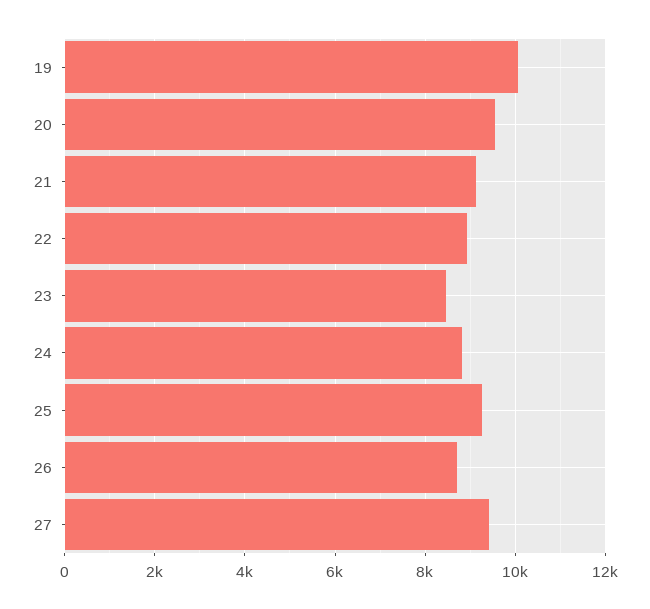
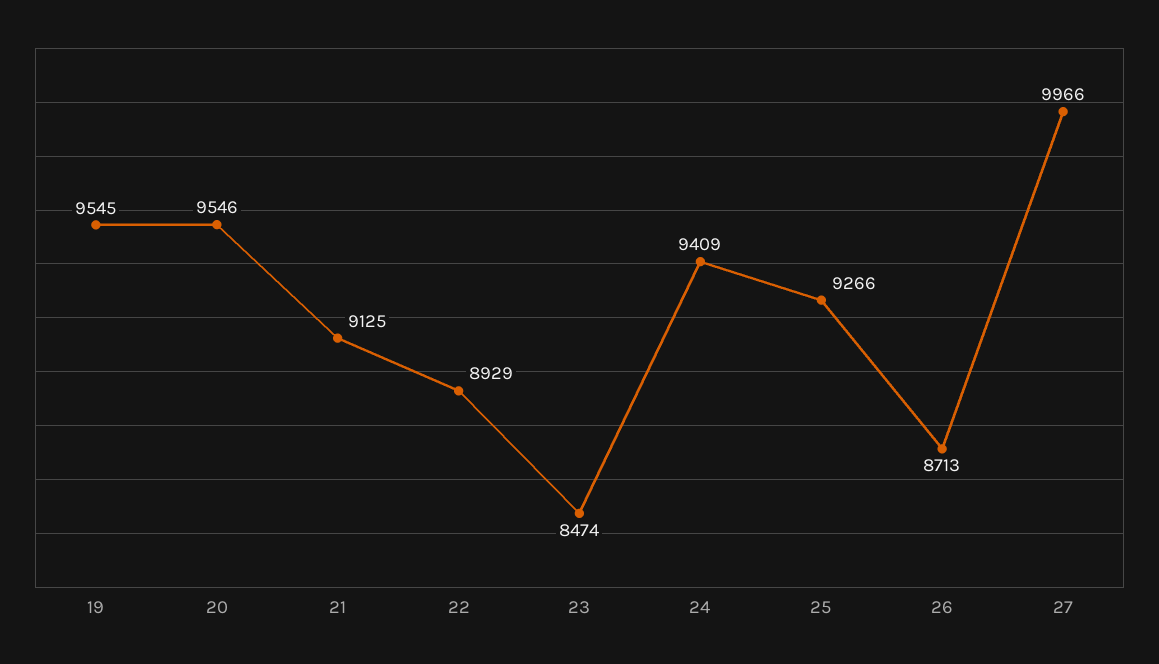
  {
-   "19": 10000,
+   "19": 9545,
    "20": 9546,
    "21": 9125,
    "22": 8929,
    "23": 8474,
-   "24": 8800,
+   "24": 9409,
    "25": 9266,
    "26": 8713,
-   "27": 9400
+   "27": 9966
  }

